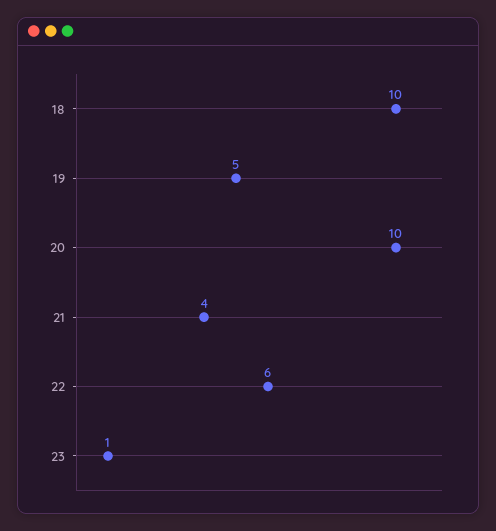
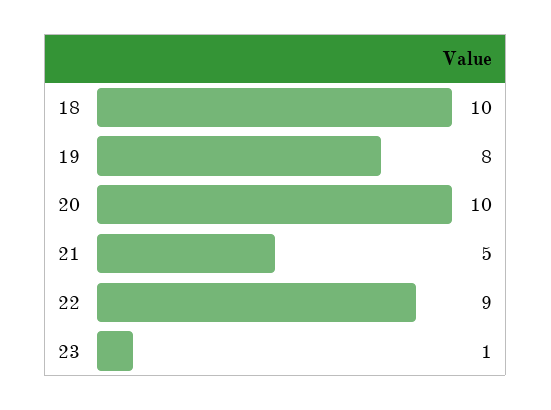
  {
    "18": 10,
-   "19": 5,
+   "19": 8,
    "20": 10,
-   "21": 4,
+   "21": 5,
-   "22": 6,
+   "22": 9,
    "23": 1
  }

